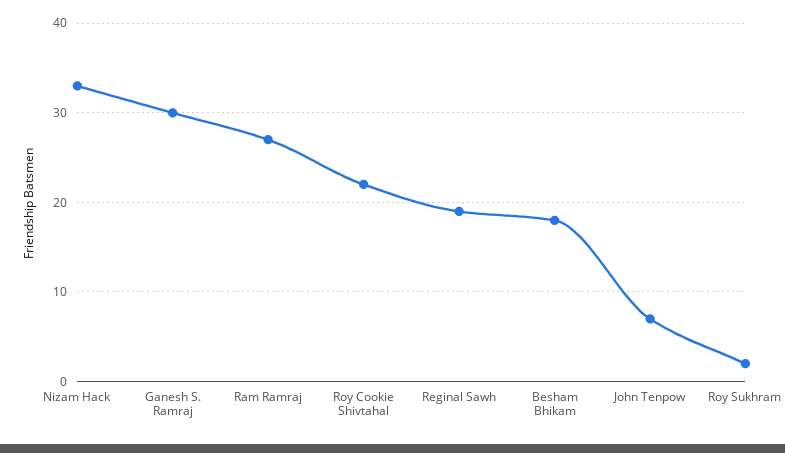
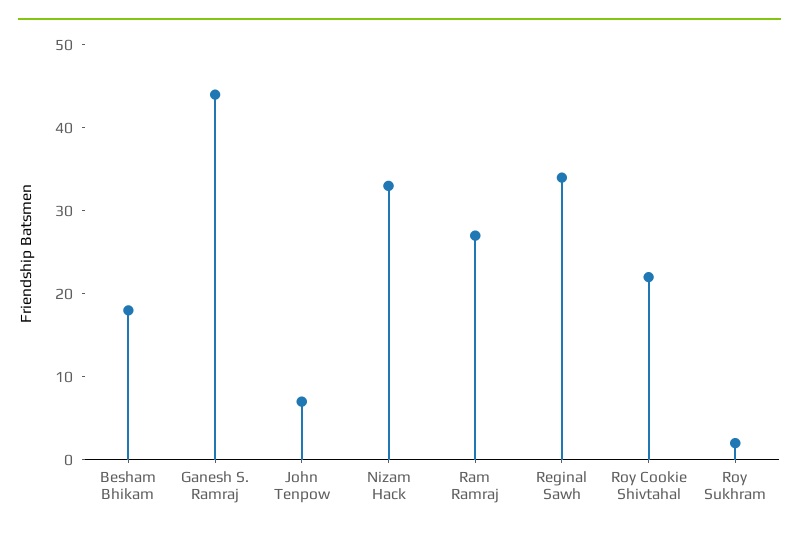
  {
    "Nizam Hack": 33,
-   "Ganesh S. Ramraj": 30,
+   "Ganesh S. Ramraj": 44,
    "Ram Ramraj": 27,
    "Roy Cookie Shivtahal": 22,
-   "Reginal Sawh": 19,
+   "Reginal Sawh": 34,
    "Besham Bhikam": 18,
    "John Tenpow": 7,
    "Roy Sukhram": 2
  }

